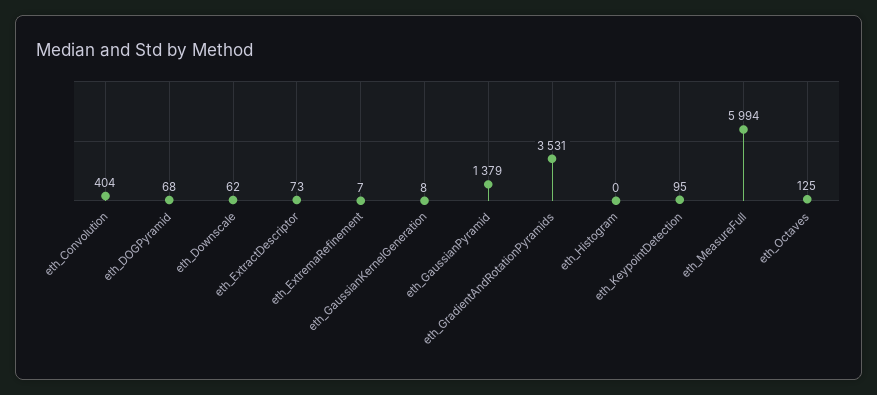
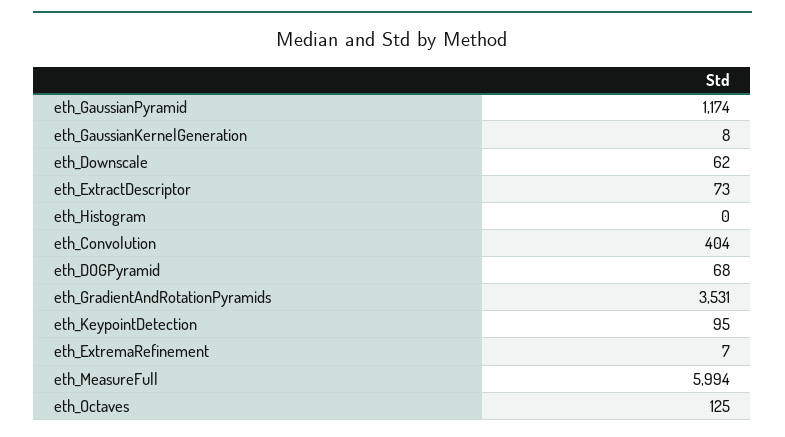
  {
    "eth_Convolution": 404,
    "eth_DOGPyramid": 68,
    "eth_Downscale": 62,
    "eth_ExtractDescriptor": 73,
    "eth_ExtremaRefinement": 7,
    "eth_GaussianKernelGeneration": 8,
-   "eth_GaussianPyramid": 1379,
+   "eth_GaussianPyramid": 1174,
    "eth_GradientAndRotationPyramids": 3531,
    "eth_Histogram": 0,
    "eth_KeypointDetection": 95,
    "eth_MeasureFull": 5994,
    "eth_Octaves": 125
  }

